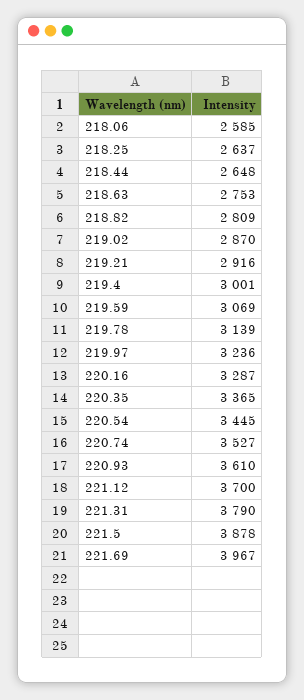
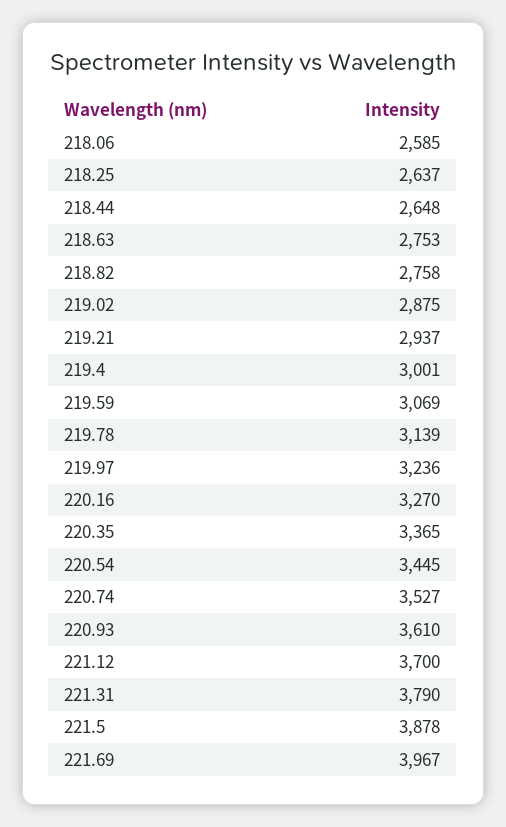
  {
    "218.06": 2585,
    "218.25": 2637,
    "218.44": 2648,
    "218.63": 2753,
-   "218.82": 2809,
+   "218.82": 2758,
-   "219.02": 2870,
+   "219.02": 2875,
-   "219.21": 2916,
+   "219.21": 2937,
    "219.4": 3001,
    "219.59": 3069,
    "219.78": 3139,
    "219.97": 3236,
-   "220.16": 3287,
+   "220.16": 3270,
    "220.35": 3365,
    "220.54": 3445,
    "220.74": 3527,
    "220.93": 3610,
    "221.12": 3700,
    "221.31": 3790,
    "221.5": 3878,
    "221.69": 3967
  }

